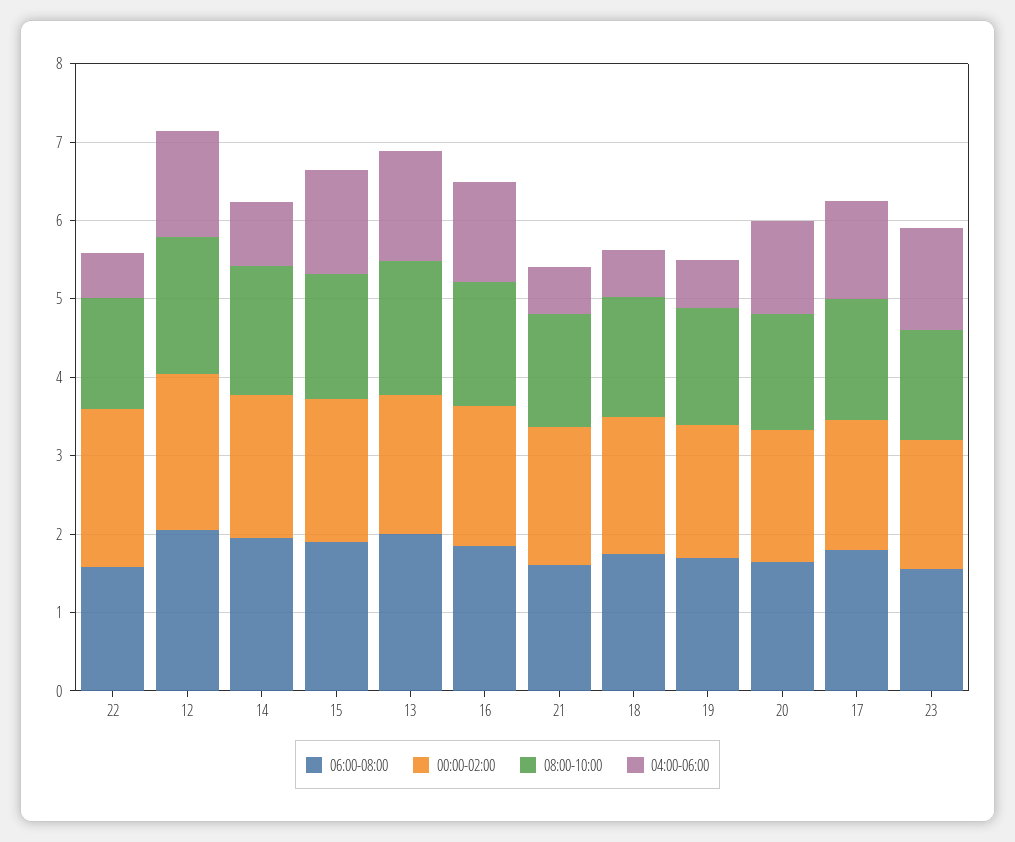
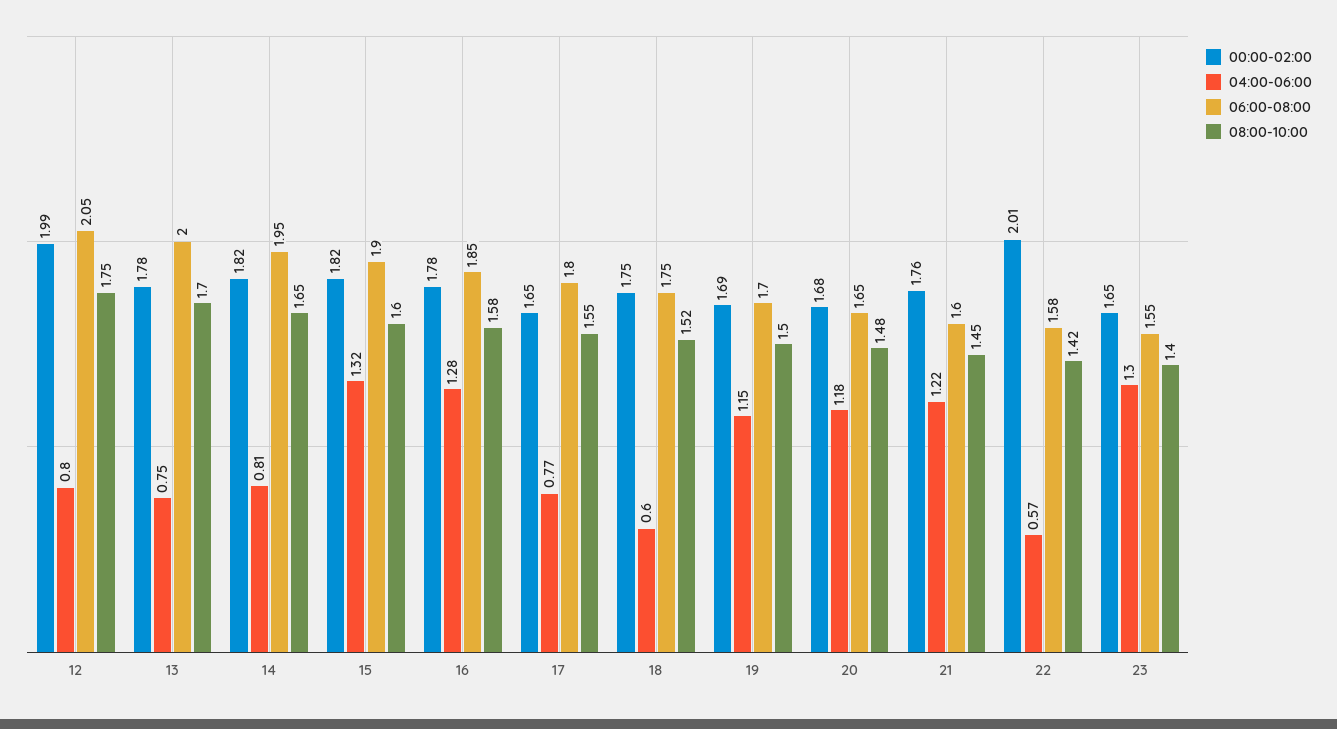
  {
    "06:00-08:00": {
      "22": 1.58,
      "12": 2.05,
      "14": 1.95,
      "15": 1.9,
      "13": 2,
      "16": 1.85,
      "21": 1.6,
      "18": 1.75,
      "19": 1.7,
      "20": 1.65,
      "17": 1.8,
      "23": 1.55
    },
    "00:00-02:00": {
      "22": 2.01,
      "12": 1.99,
      "14": 1.82,
      "15": 1.82,
      "13": 1.78,
      "16": 1.78,
      "21": 1.76,
      "18": 1.75,
      "19": 1.69,
      "20": 1.68,
      "17": 1.65,
      "23": 1.65
    },
    "08:00-10:00": {
      "22": 1.42,
      "12": 1.75,
      "14": 1.65,
      "15": 1.6,
      "13": 1.7,
      "16": 1.58,
      "21": 1.45,
      "18": 1.52,
      "19": 1.5,
      "20": 1.48,
      "17": 1.55,
      "23": 1.4
    },
    "04:00-06:00": {
      "22": 0.57,
-     "12": 1.4,
+     "12": 0.8,
      "14": 0.81,
      "15": 1.32,
-     "13": 1.4,
+     "13": 0.75,
      "16": 1.28,
-     "21": 0.6,
+     "21": 1.22,
      "18": 0.6,
-     "19": 0.6,
+     "19": 1.15,
      "20": 1.18,
-     "17": 1.2,
+     "17": 0.77,
      "23": 1.3
    }
  }

